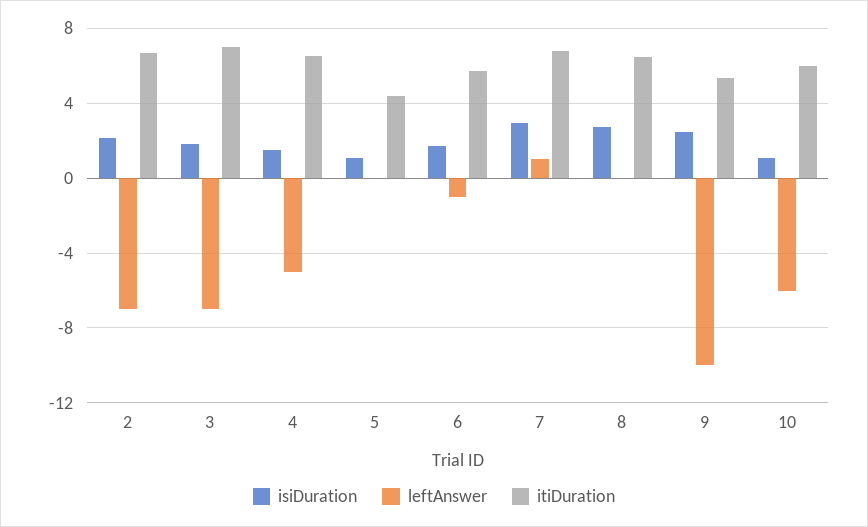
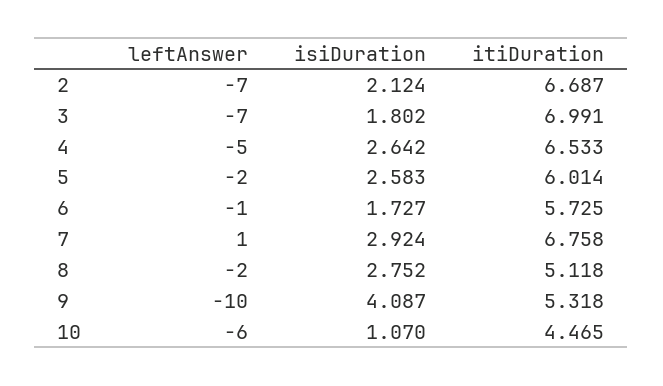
  {
    "isiDuration": {
      "2": 2.124,
      "3": 1.802,
-     "4": 1.5,
+     "4": 2.642,
-     "5": 1,
+     "5": 2.583,
      "6": 1.727,
      "7": 2.924,
      "8": 2.752,
-     "9": 2.5,
+     "9": 4.087,
      "10": 1.07
    },
    "leftAnswer": {
      "2": -7,
      "3": -7,
      "4": -5,
-     "5": 0,
+     "5": -2,
      "6": -1,
      "7": 1,
-     "8": 0,
+     "8": -2,
      "9": -10,
      "10": -6
    },
    "itiDuration": {
      "2": 6.687,
      "3": 6.991,
      "4": 6.533,
-     "5": 4.5,
+     "5": 6.014,
      "6": 5.725,
      "7": 6.758,
-     "8": 6.5,
+     "8": 5.118,
      "9": 5.318,
-     "10": 6
+     "10": 4.465
    }
  }

